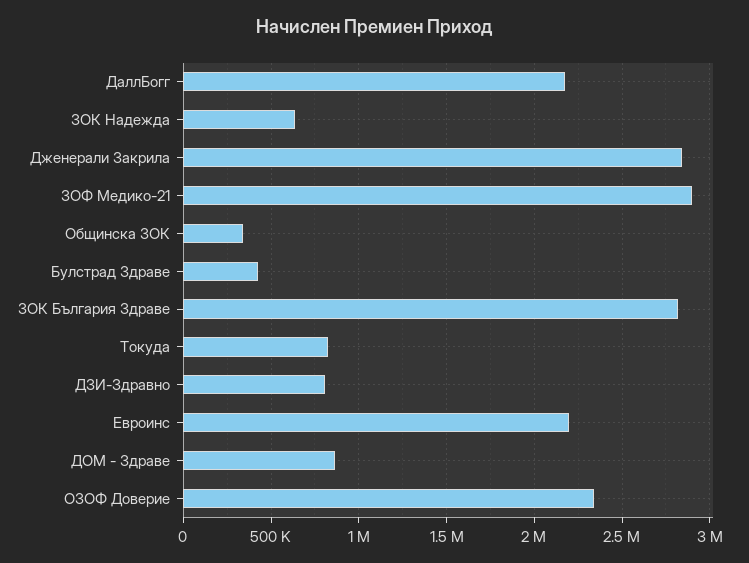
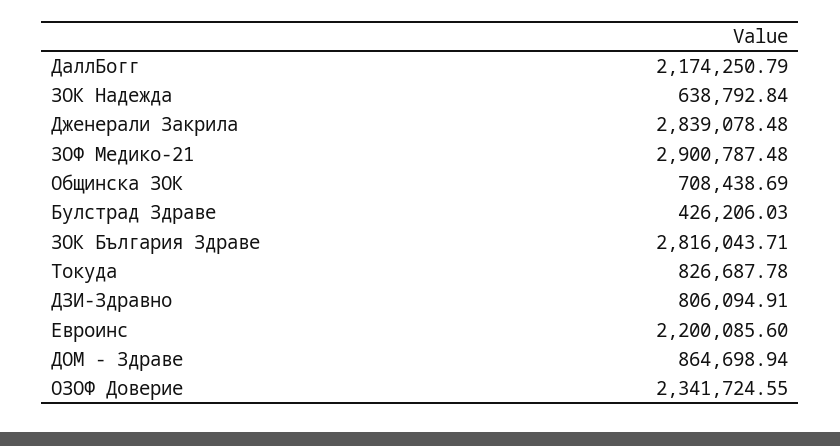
  {
    "ДаллБогг": 2174250.79,
    "ЗОК Надежда": 638792.84,
    "Дженерали Закрила": 2839078.48,
    "ЗОФ Медико-21": 2900787.48,
-   "Общинска ЗОК": 350000,
+   "Общинска ЗОК": 708438.69,
    "Булстрад Здраве": 426206.03,
    "ЗОК България Здраве": 2816043.71,
    "Токуда": 826687.78,
    "ДЗИ-Здравно": 806094.91,
    "Евроинс": 2200085.6,
    "ДОМ - Здраве": 864698.94,
    "ОЗОФ Доверие": 2341724.55
  }

